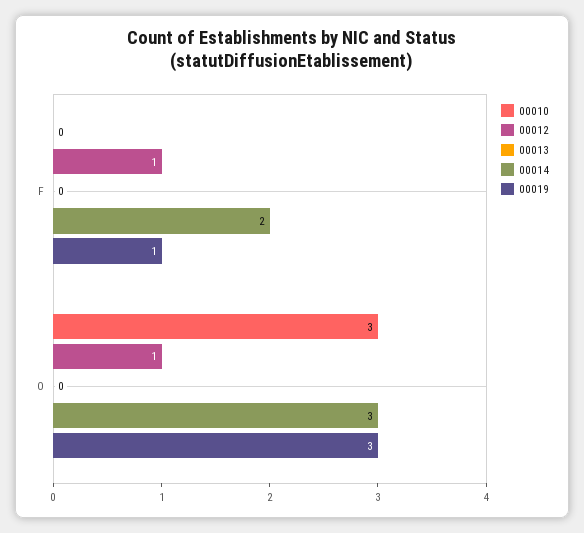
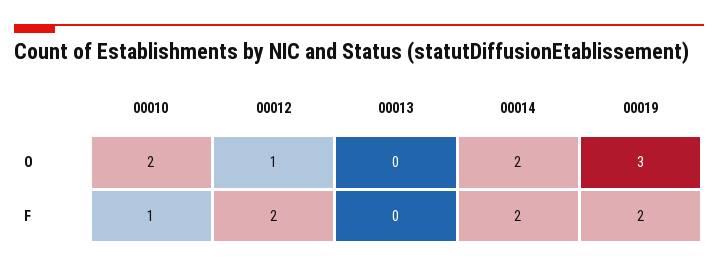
  {
    "00010": {
-     "F": 0,
+     "F": 1,
-     "O": 3
+     "O": 2
    },
    "00012": {
-     "F": 1,
+     "F": 2,
      "O": 1
    },
    "00013": {
      "F": 0,
      "O": 0
    },
    "00014": {
      "F": 2,
-     "O": 3
+     "O": 2
    },
    "00019": {
-     "F": 1,
+     "F": 2,
      "O": 3
    }
  }

